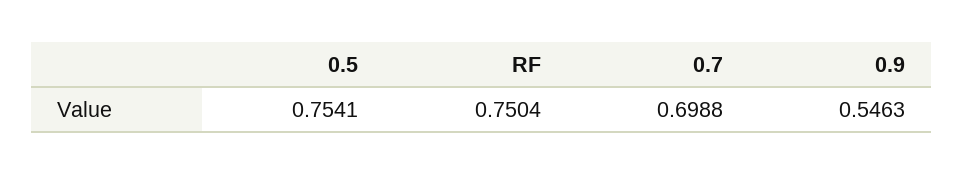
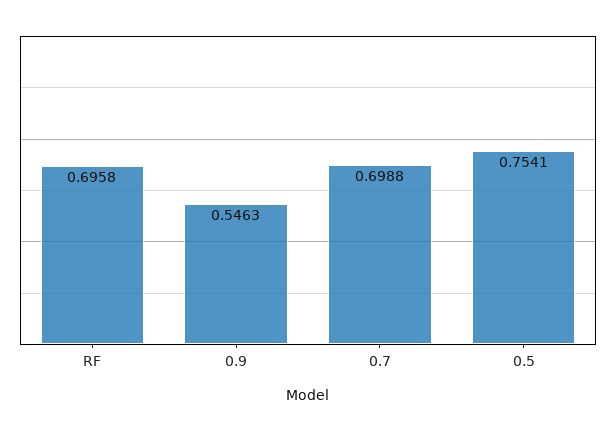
  {
    "0.5": 0.7541,
-   "RF": 0.7504,
+   "RF": 0.6958,
    "0.7": 0.6988,
    "0.9": 0.5463
  }

